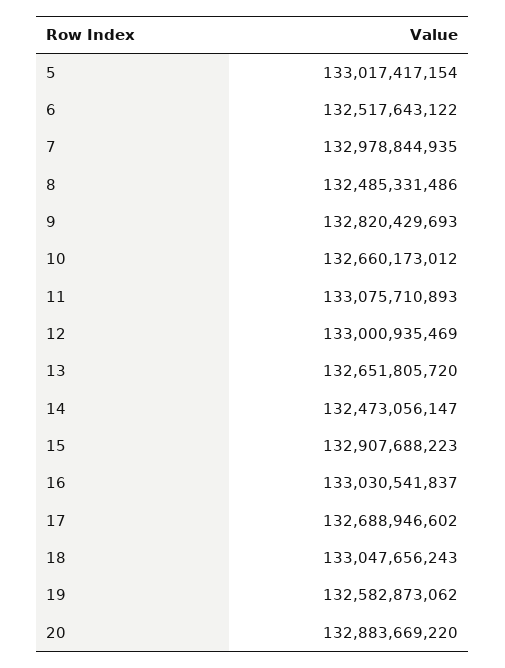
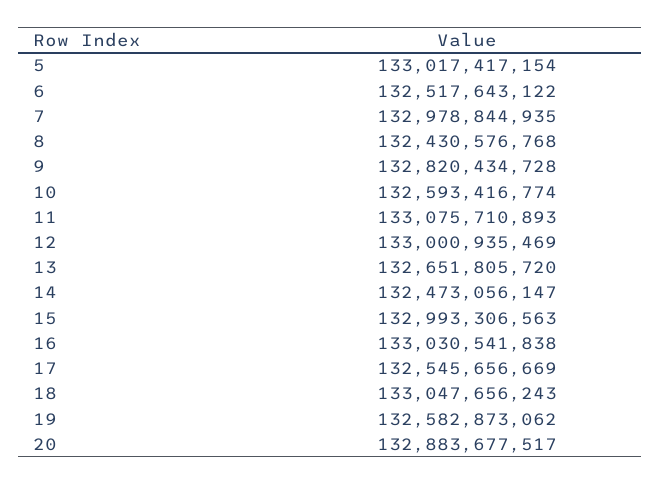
  {
    "5": 133017417154,
    "6": 132517643122,
    "7": 132978844935,
-   "8": 132485331486,
+   "8": 132430576768,
-   "9": 132820429693,
+   "9": 132820434728,
-   "10": 132660173012,
+   "10": 132593416774,
    "11": 133075710893,
    "12": 133000935469,
    "13": 132651805720,
    "14": 132473056147,
-   "15": 132907688223,
+   "15": 132993306563,
-   "16": 133030541837,
+   "16": 133030541838,
-   "17": 132688946602,
+   "17": 132545656669,
    "18": 133047656243,
    "19": 132582873062,
-   "20": 132883669220
+   "20": 132883677517
  }

